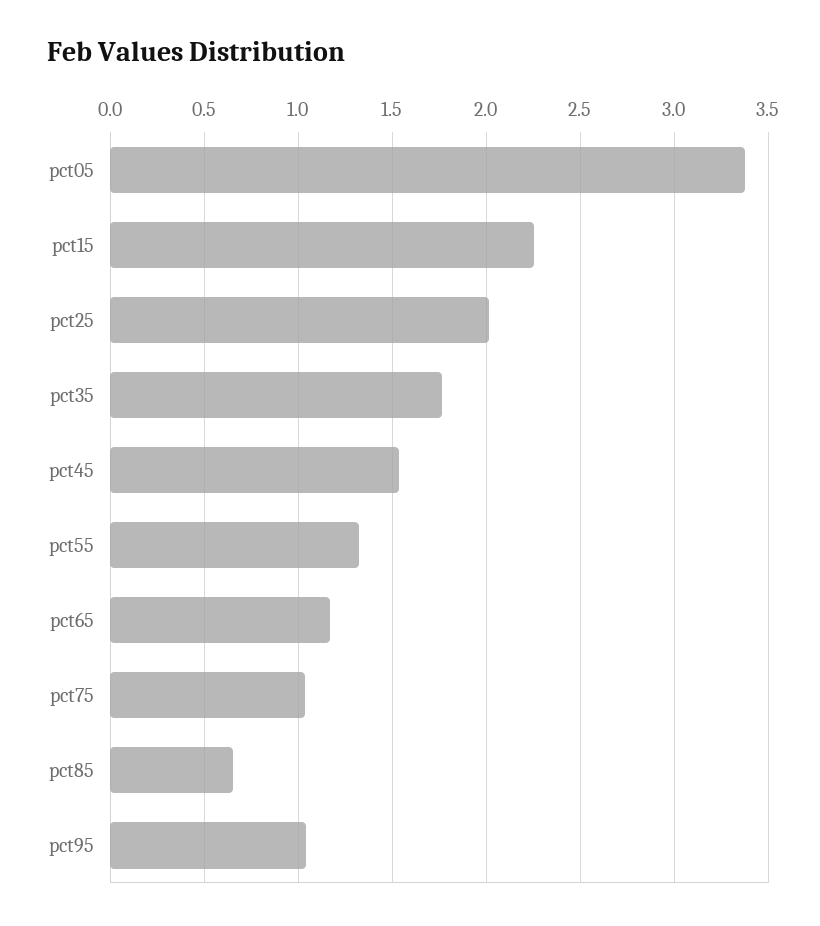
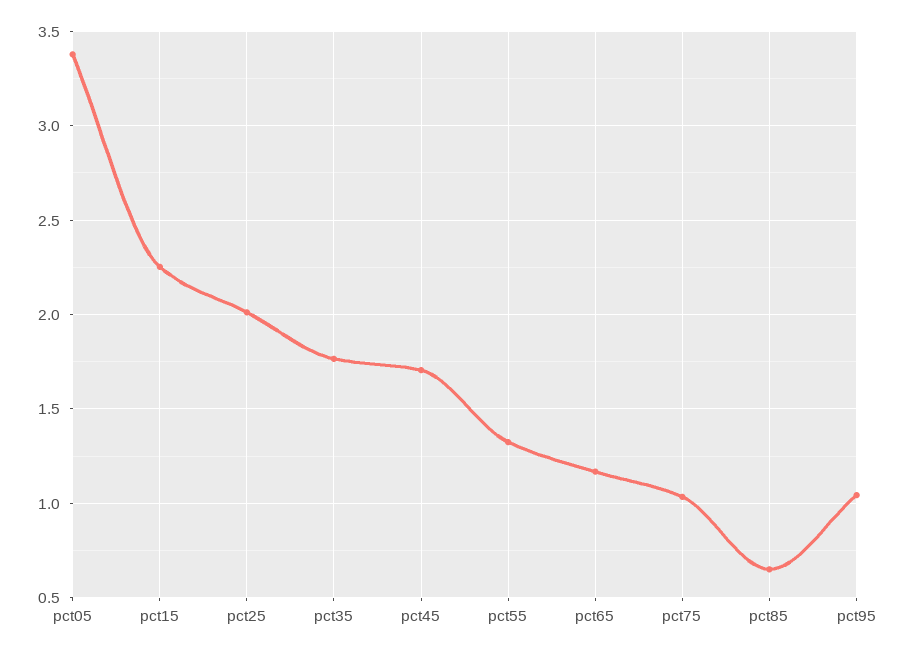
  {
    "pct05": 3.4,
    "pct15": 2.25,
    "pct25": 2,
    "pct35": 1.75,
-   "pct45": 1.55,
+   "pct45": 1.7,
    "pct55": 1.3,
    "pct65": 1.15,
    "pct75": 1.05,
    "pct85": 0.65,
    "pct95": 1.05
  }

